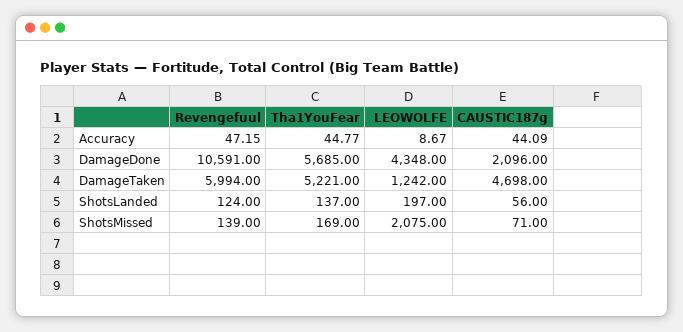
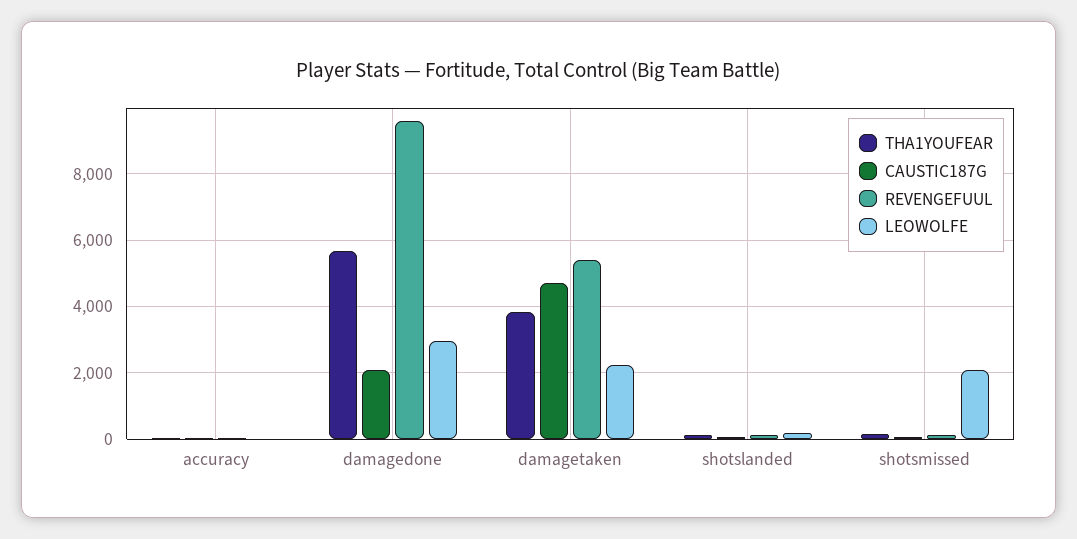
  {
    "Revengefuul": {
      "Accuracy": 47.15,
-     "DamageDone": 10591,
+     "DamageDone": 9600,
-     "DamageTaken": 5994,
+     "DamageTaken": 5400,
      "ShotsLanded": 124,
      "ShotsMissed": 139
    },
    "Tha1YouFear": {
      "Accuracy": 44.77,
      "DamageDone": 5685,
-     "DamageTaken": 5221,
+     "DamageTaken": 3800,
      "ShotsLanded": 137,
      "ShotsMissed": 169
    },
    "LEOWOLFE": {
      "Accuracy": 8.67,
-     "DamageDone": 4348,
+     "DamageDone": 3000,
-     "DamageTaken": 1242,
+     "DamageTaken": 2200,
      "ShotsLanded": 197,
      "ShotsMissed": 2075
    },
    "CAUSTIC187g": {
      "Accuracy": 44.09,
      "DamageDone": 2096,
      "DamageTaken": 4698,
      "ShotsLanded": 56,
      "ShotsMissed": 71
    }
  }

